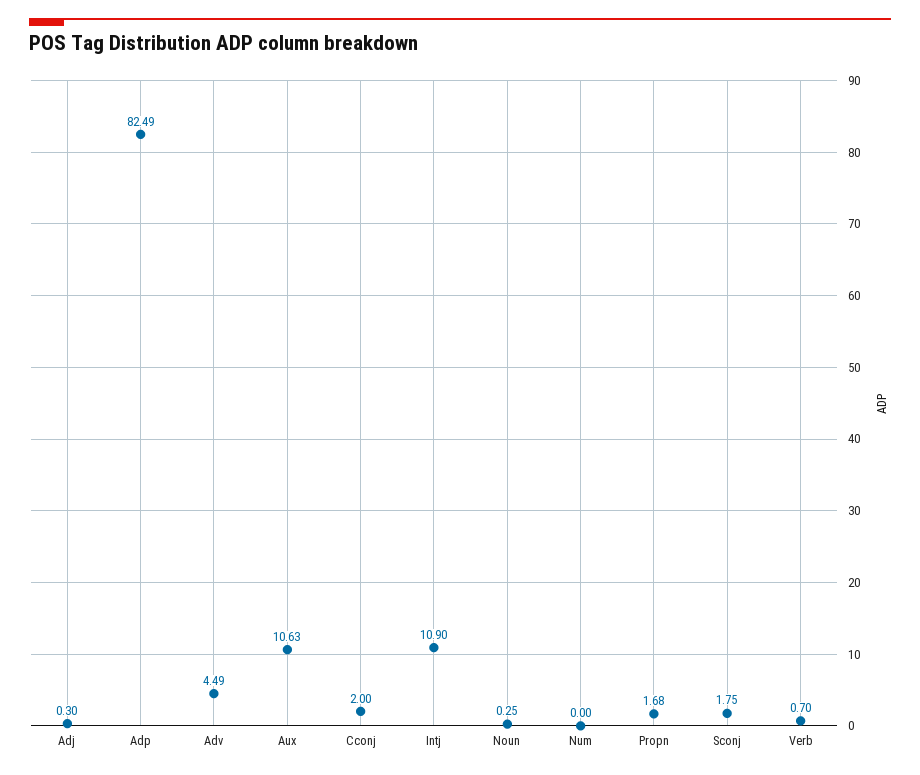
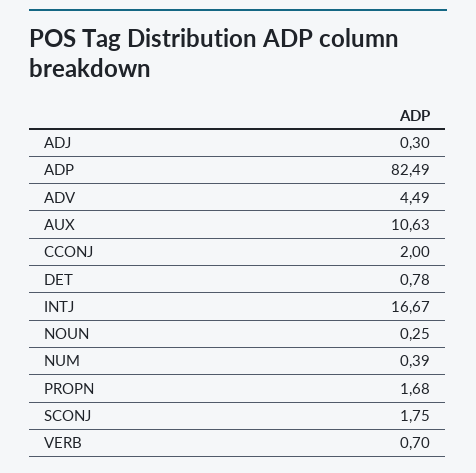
  {
    "Adj": 0.3,
    "Adp": 82.49,
    "Adv": 4.49,
    "Aux": 10.63,
    "Cconj": 2,
-   "Intj": 10.9,
+   "Intj": 16.67,
    "Noun": 0.25,
-   "Num": 0,
+   "Num": 0.39,
    "Propn": 1.68,
    "Sconj": 1.75,
-   "Verb": 0.7
+   "Verb": 0.7,
+   "DET": 0.78
  }

